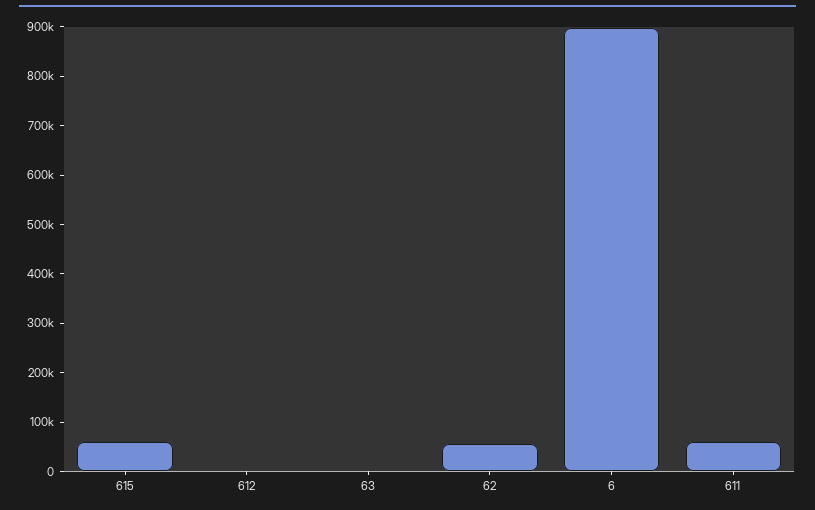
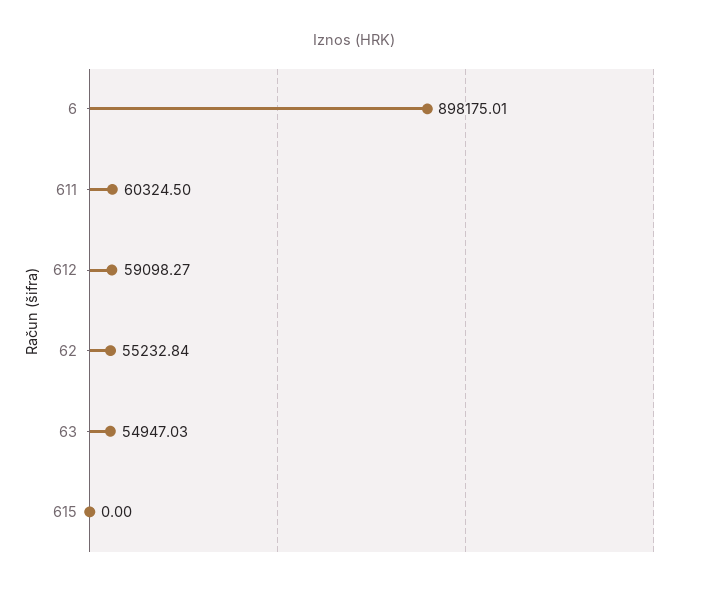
  {
-   "615": 60000,
+   "615": 0,
-   "612": 0,
+   "612": 59098.27,
-   "63": 0,
+   "63": 54947.03,
    "62": 55232.84,
    "6": 898175.01,
    "611": 60324.5
  }

